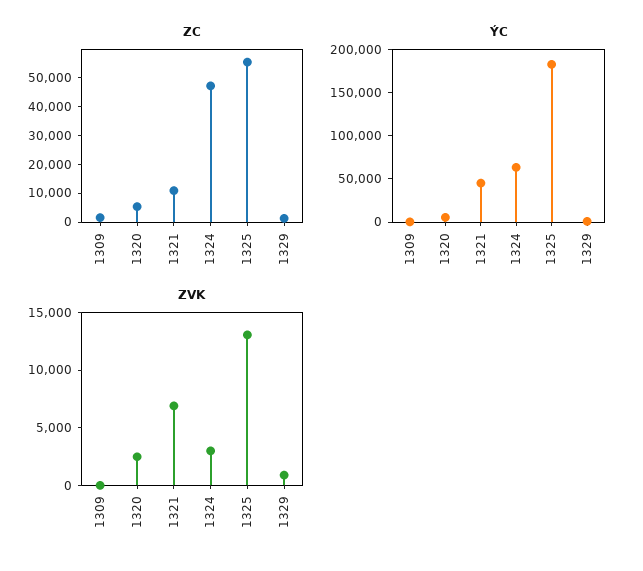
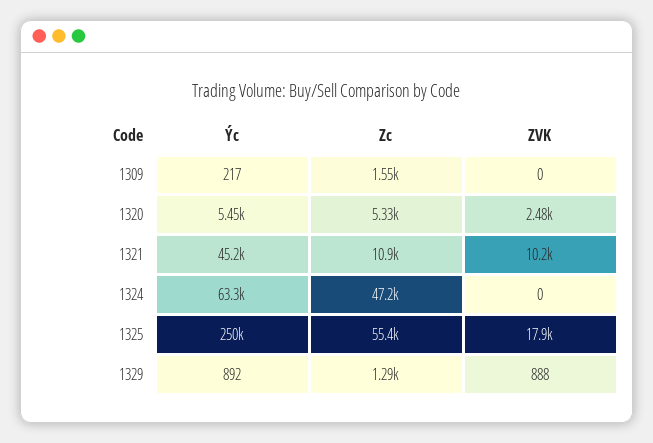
  {
    "ZC": {
      "1309": 1550,
      "1320": 5330,
      "1321": 10900,
      "1324": 47200,
      "1325": 55400,
      "1329": 1290
    },
    "ÝC": {
      "1309": 217,
      "1320": 5450,
      "1321": 45200,
      "1324": 63300,
-     "1325": 180000,
+     "1325": 250000,
      "1329": 892
    },
    "ZVK": {
      "1309": 0,
      "1320": 2480,
-     "1321": 7000,
+     "1321": 10200,
-     "1324": 3000,
+     "1324": 0,
-     "1325": 13000,
+     "1325": 17900,
      "1329": 888
    }
  }

